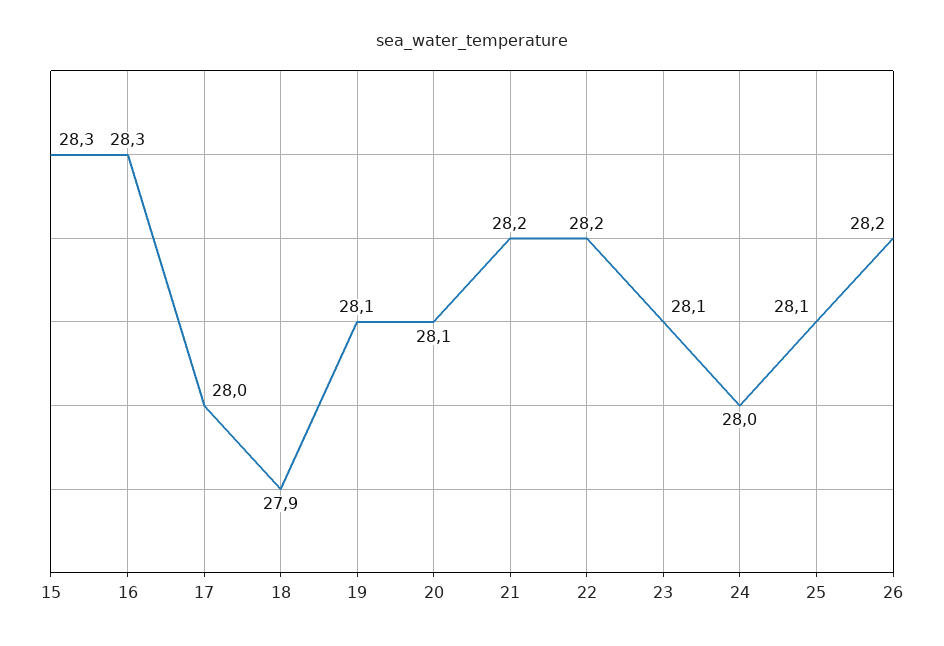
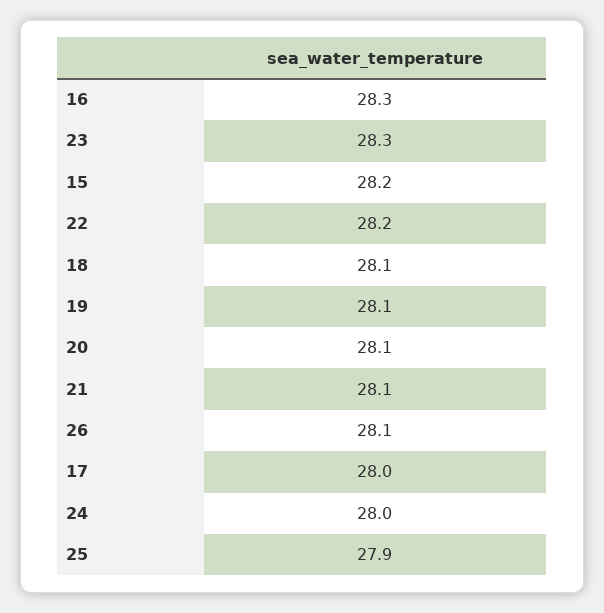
  {
-   "15": 28.3,
+   "15": 28.2,
    "16": 28.3,
    "17": 28,
-   "18": 27.9,
+   "18": 28.1,
    "19": 28.1,
    "20": 28.1,
-   "21": 28.2,
+   "21": 28.1,
    "22": 28.2,
-   "23": 28.1,
+   "23": 28.3,
    "24": 28,
-   "25": 28.1,
+   "25": 27.9,
-   "26": 28.2
+   "26": 28.1
  }

